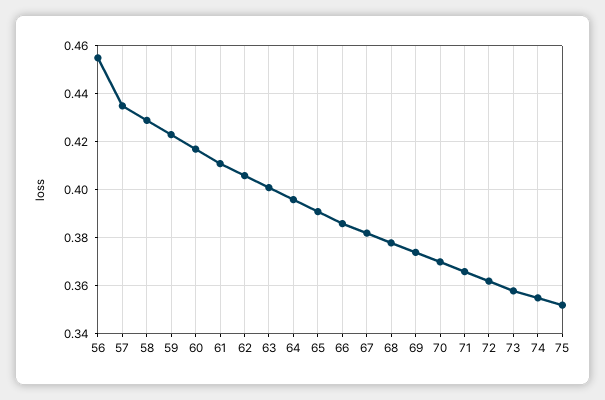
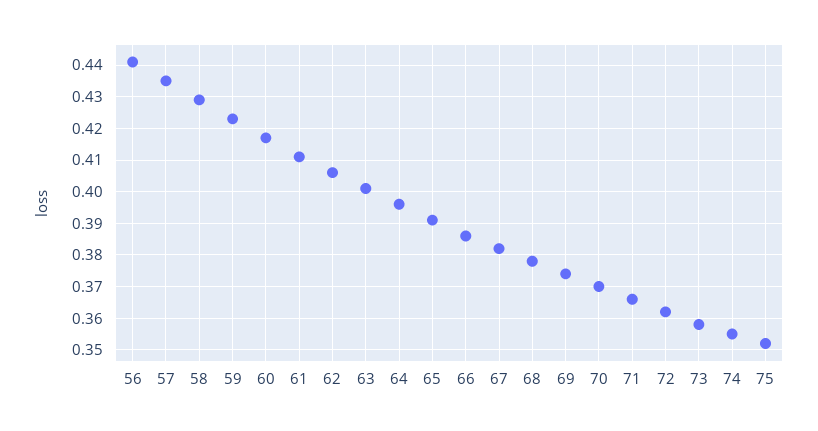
  {
-   "56": 0.455,
+   "56": 0.44,
    "57": 0.435,
    "58": 0.43,
    "59": 0.425,
    "60": 0.415,
    "61": 0.41,
    "62": 0.405,
    "63": 0.4,
    "64": 0.395,
    "65": 0.39,
    "66": 0.385,
    "67": 0.38,
    "68": 0.38,
    "69": 0.375,
    "70": 0.37,
    "71": 0.365,
    "72": 0.36,
    "73": 0.36,
    "74": 0.355,
    "75": 0.35
  }

